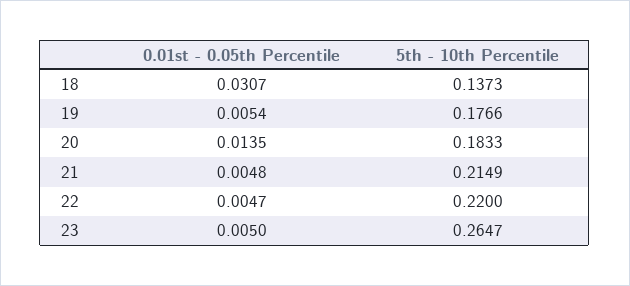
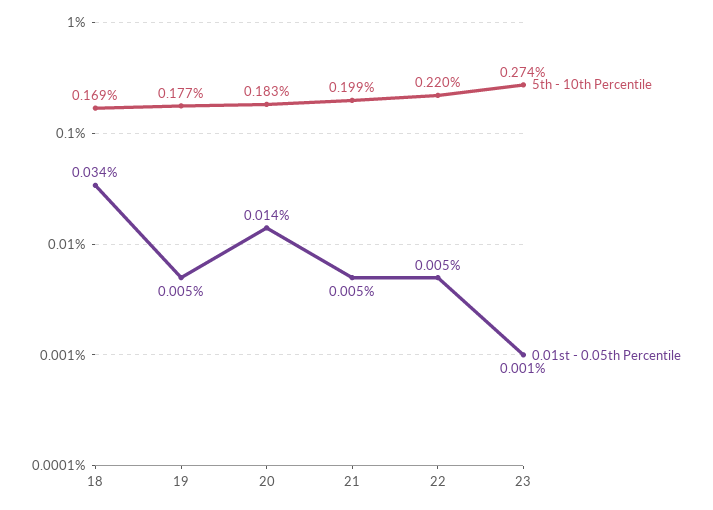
  {
    "0.01st - 0.05th Percentile": {
-     "18": 0.0307,
+     "18": 0.034,
      "19": 0.0054,
      "20": 0.0135,
      "21": 0.0048,
      "22": 0.0047,
-     "23": 0.005
+     "23": 0.001
    },
    "5th - 10th Percentile": {
-     "18": 0.1373,
+     "18": 0.169,
      "19": 0.1766,
      "20": 0.1833,
-     "21": 0.2149,
+     "21": 0.199,
      "22": 0.22,
-     "23": 0.2647
+     "23": 0.274
    }
  }

